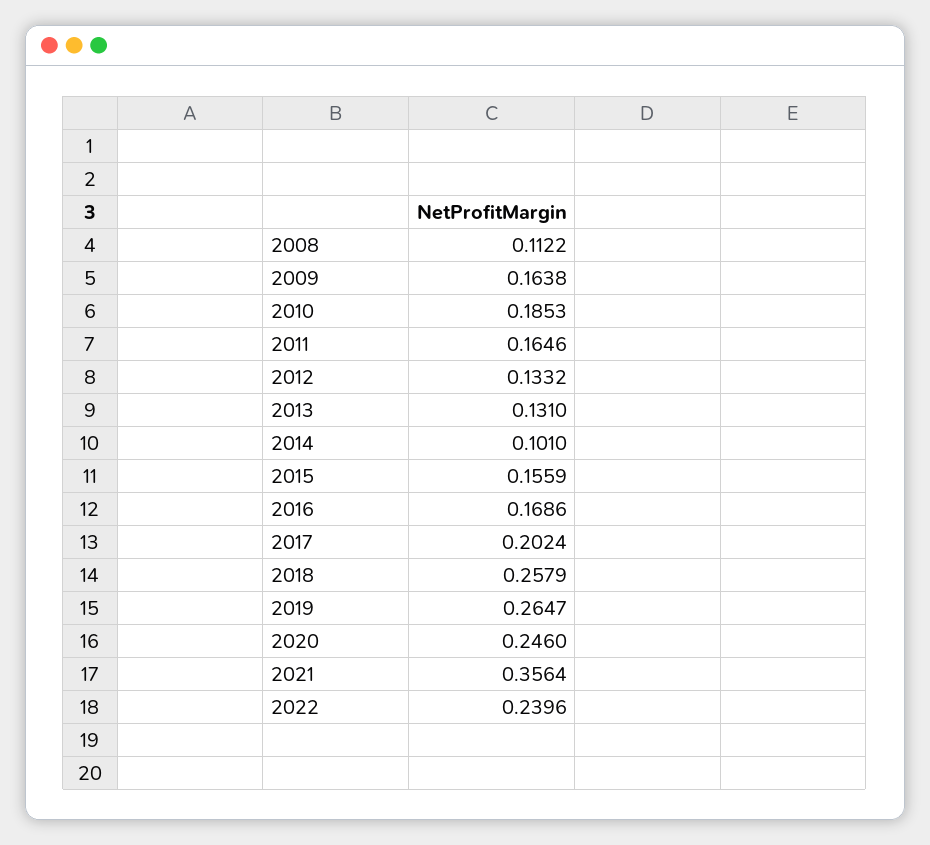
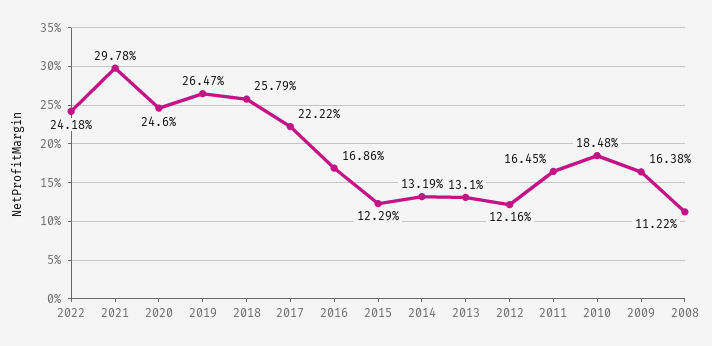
  {
    "2008": 0.1122,
    "2009": 0.1638,
-   "2010": 0.1853,
+   "2010": 0.1848,
-   "2011": 0.1646,
+   "2011": 0.1645,
-   "2012": 0.1332,
+   "2012": 0.1216,
    "2013": 0.131,
-   "2014": 0.101,
+   "2014": 0.1319,
-   "2015": 0.1559,
+   "2015": 0.1229,
    "2016": 0.1686,
-   "2017": 0.2024,
+   "2017": 0.2222,
    "2018": 0.2579,
    "2019": 0.2647,
    "2020": 0.246,
-   "2021": 0.3564,
+   "2021": 0.2978,
-   "2022": 0.2396
+   "2022": 0.2418
  }

